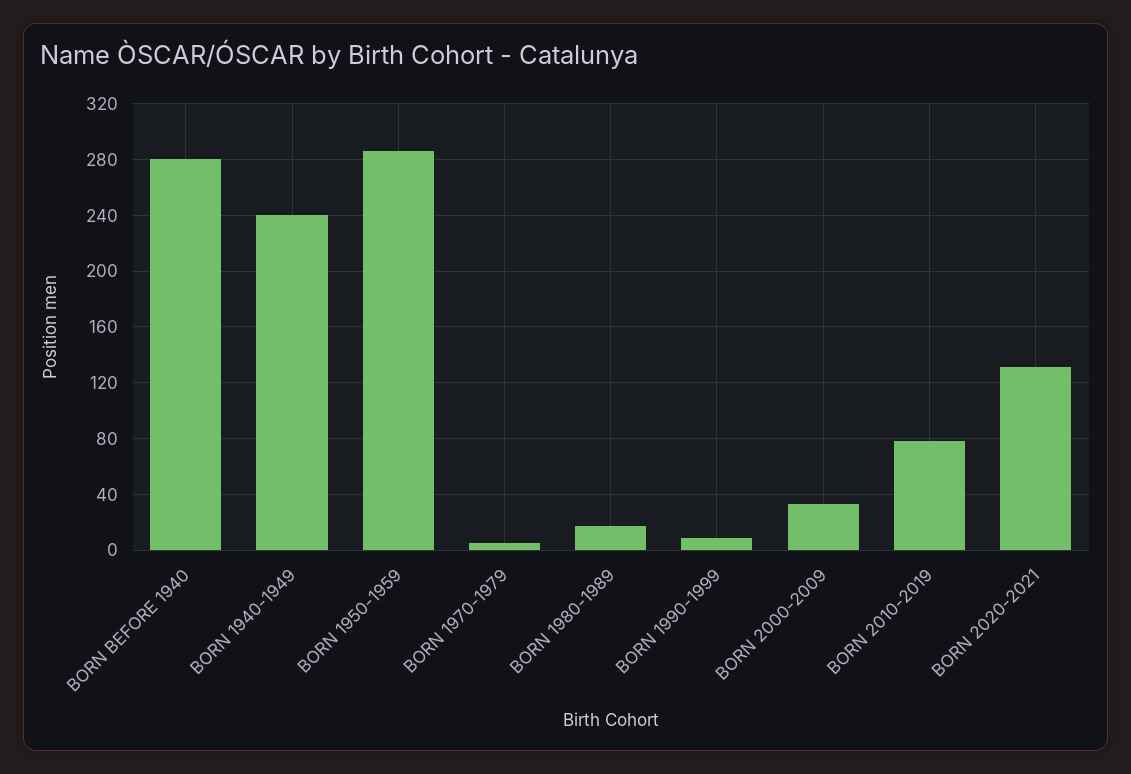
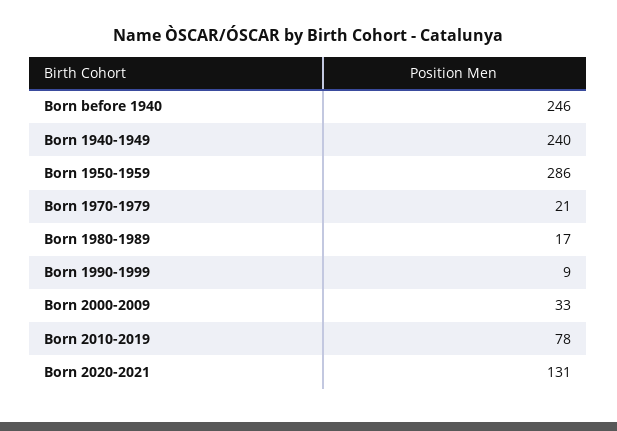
  {
-   "BORN BEFORE 1940": 280,
+   "BORN BEFORE 1940": 246,
    "BORN 1940-1949": 240,
    "BORN 1950-1959": 286,
-   "BORN 1970-1979": 5,
+   "BORN 1970-1979": 21,
    "BORN 1980-1989": 17,
    "BORN 1990-1999": 9,
    "BORN 2000-2009": 33,
    "BORN 2010-2019": 78,
    "BORN 2020-2021": 131
  }

